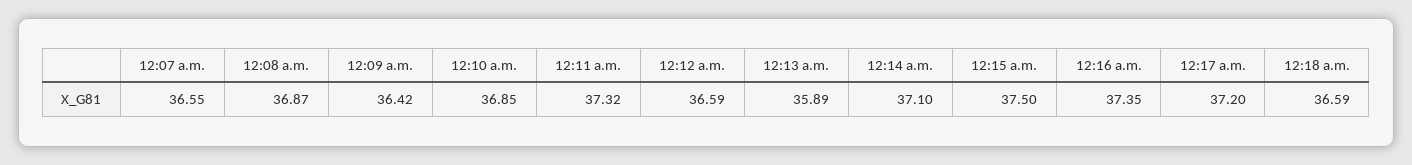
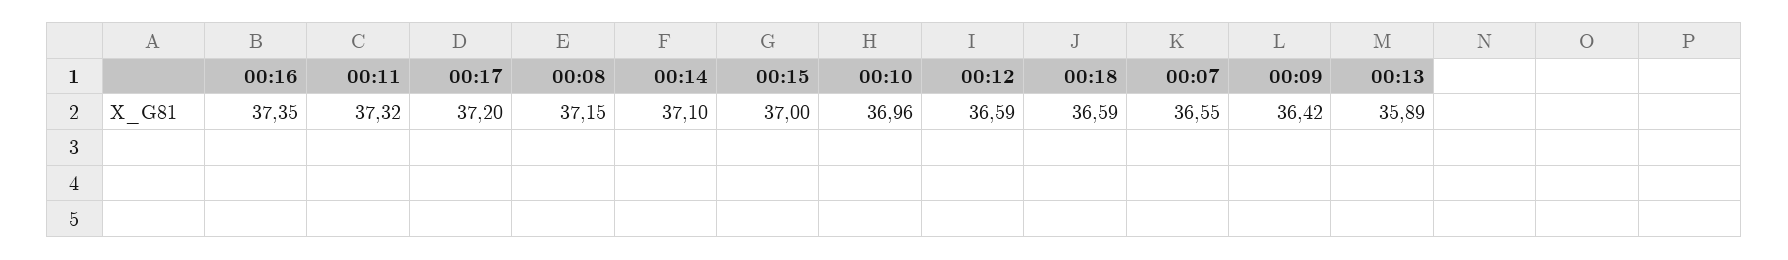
  {
    "12:07 a.m.": 36.55,
-   "12:08 a.m.": 36.87,
+   "12:08 a.m.": 37.15,
    "12:09 a.m.": 36.42,
-   "12:10 a.m.": 36.85,
+   "12:10 a.m.": 36.96,
    "12:11 a.m.": 37.32,
    "12:12 a.m.": 36.59,
    "12:13 a.m.": 35.89,
    "12:14 a.m.": 37.1,
-   "12:15 a.m.": 37.5,
+   "12:15 a.m.": 37,
    "12:16 a.m.": 37.35,
    "12:17 a.m.": 37.2,
    "12:18 a.m.": 36.59
  }

